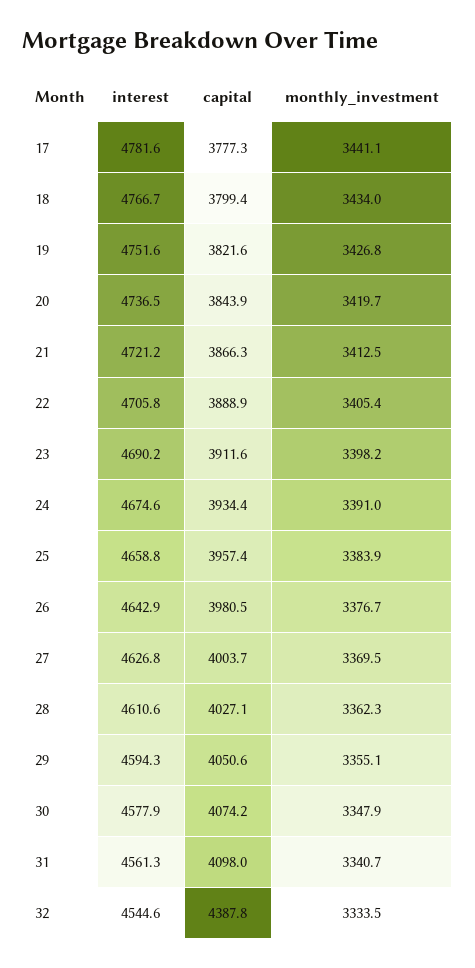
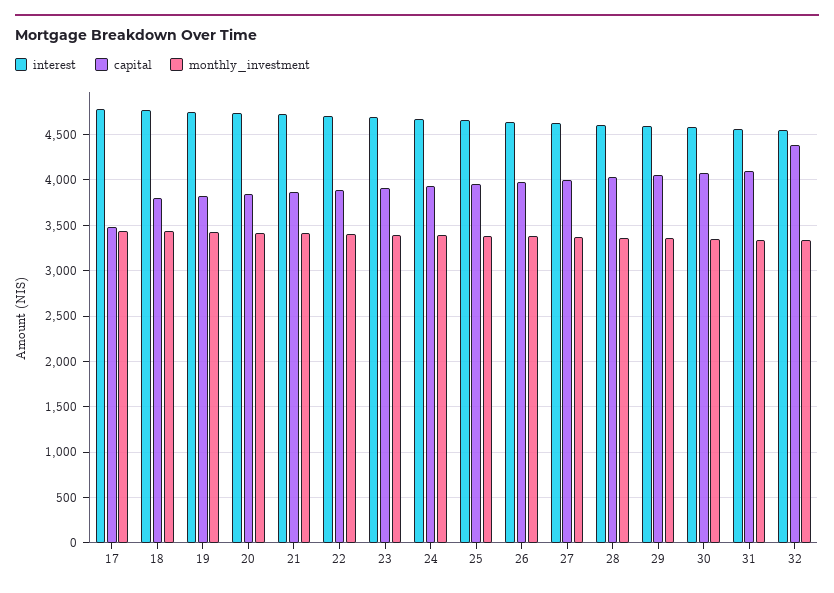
  {
    "interest": {
      "17": 4781.6,
      "18": 4766.7,
      "19": 4751.6,
      "20": 4736.5,
      "21": 4721.2,
      "22": 4705.8,
      "23": 4690.2,
      "24": 4674.6,
      "25": 4658.8,
      "26": 4642.9,
      "27": 4626.8,
      "28": 4610.6,
      "29": 4594.3,
      "30": 4577.9,
      "31": 4561.3,
      "32": 4544.6
    },
    "capital": {
-     "17": 3777.3,
+     "17": 3500,
      "18": 3799.4,
      "19": 3821.6,
      "20": 3843.9,
      "21": 3866.3,
      "22": 3888.9,
      "23": 3911.6,
      "24": 3934.4,
      "25": 3957.4,
      "26": 3980.5,
      "27": 4003.7,
      "28": 4027.1,
      "29": 4050.6,
      "30": 4074.2,
      "31": 4098,
      "32": 4387.8
    },
    "monthly_investment": {
      "17": 3441.1,
      "18": 3434,
      "19": 3426.8,
      "20": 3419.7,
      "21": 3412.5,
      "22": 3405.4,
      "23": 3398.2,
      "24": 3391,
      "25": 3383.9,
      "26": 3376.7,
      "27": 3369.5,
      "28": 3362.3,
      "29": 3355.1,
      "30": 3347.9,
      "31": 3340.7,
      "32": 3333.5
    }
  }

